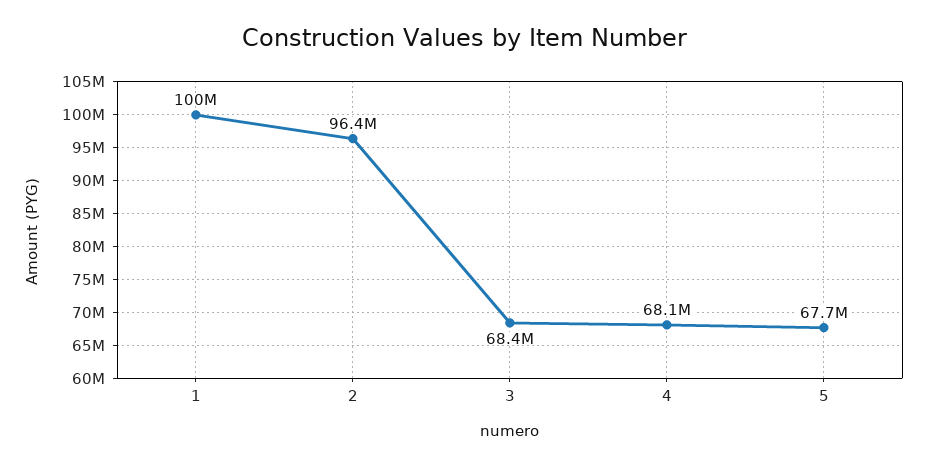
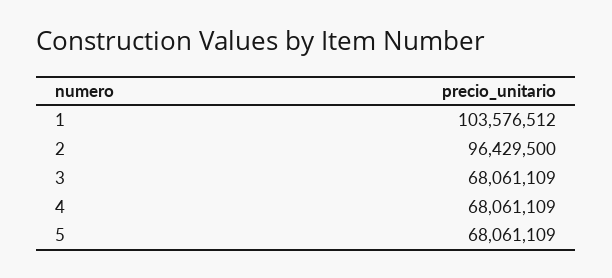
  {
-   "1": 100000000,
+   "1": 103576512,
    "2": 96429500,
-   "3": 68400000,
+   "3": 68061109,
    "4": 68061109,
-   "5": 67700000
+   "5": 68061109
  }

